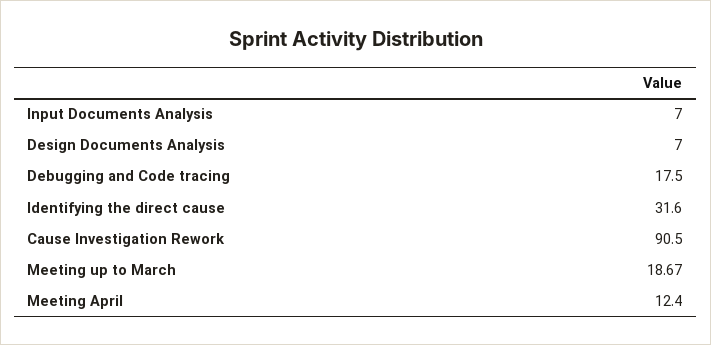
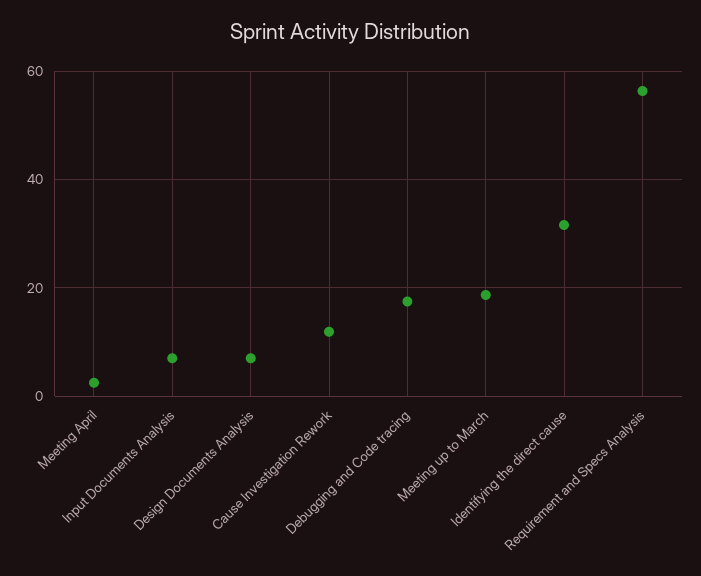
  {
    "Input Documents Analysis": 7,
    "Design Documents Analysis": 7,
    "Debugging and Code tracing": 17.5,
    "Identifying the direct cause": 31.6,
-   "Cause Investigation Rework": 90.5,
+   "Cause Investigation Rework": 12,
    "Meeting up to March": 18.67,
-   "Meeting April": 12.4
+   "Meeting April": 2,
+   "Requirement and Specs Analysis": 56
  }

